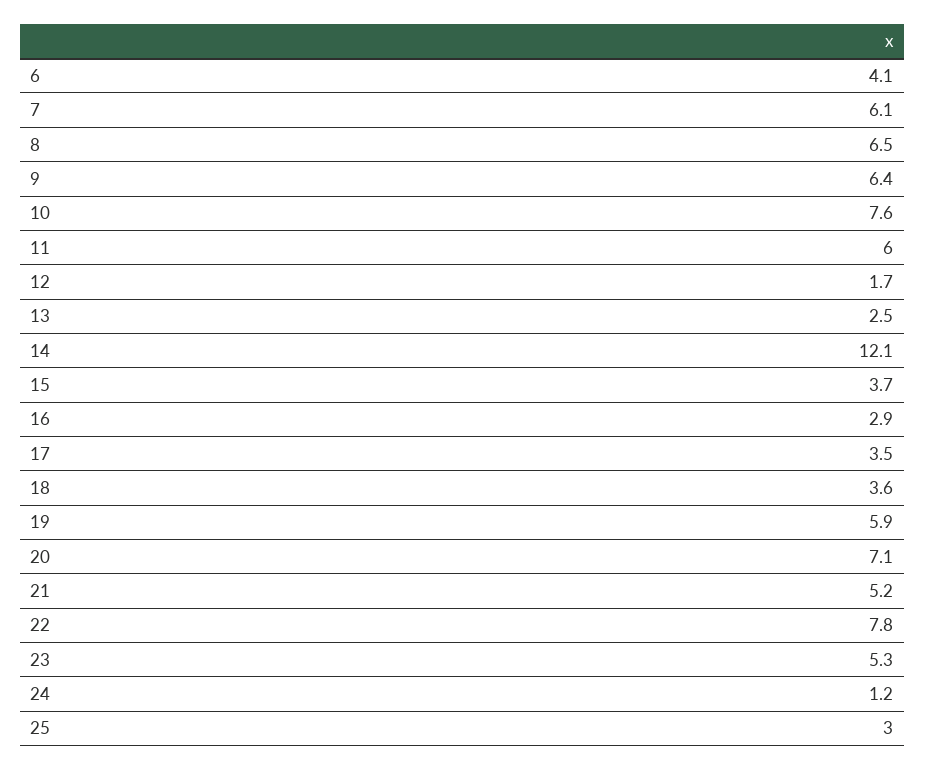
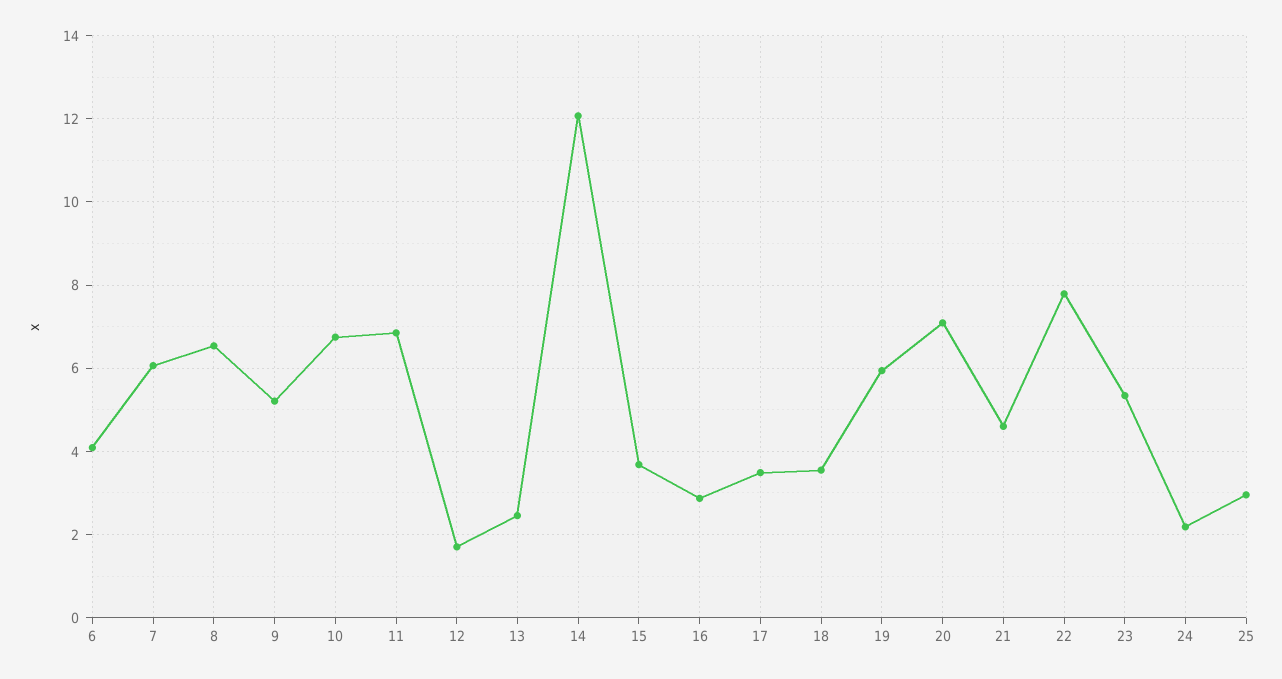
  {
    "6": 4.1,
    "7": 6.1,
    "8": 6.5,
-   "9": 6.4,
+   "9": 5.2,
-   "10": 7.6,
+   "10": 6.8,
-   "11": 6,
+   "11": 6.8,
    "12": 1.7,
    "13": 2.5,
    "14": 12.1,
    "15": 3.7,
    "16": 2.9,
    "17": 3.5,
    "18": 3.6,
    "19": 5.9,
    "20": 7.1,
-   "21": 5.2,
+   "21": 4.6,
    "22": 7.8,
    "23": 5.3,
-   "24": 1.2,
+   "24": 2.2,
    "25": 3
  }

